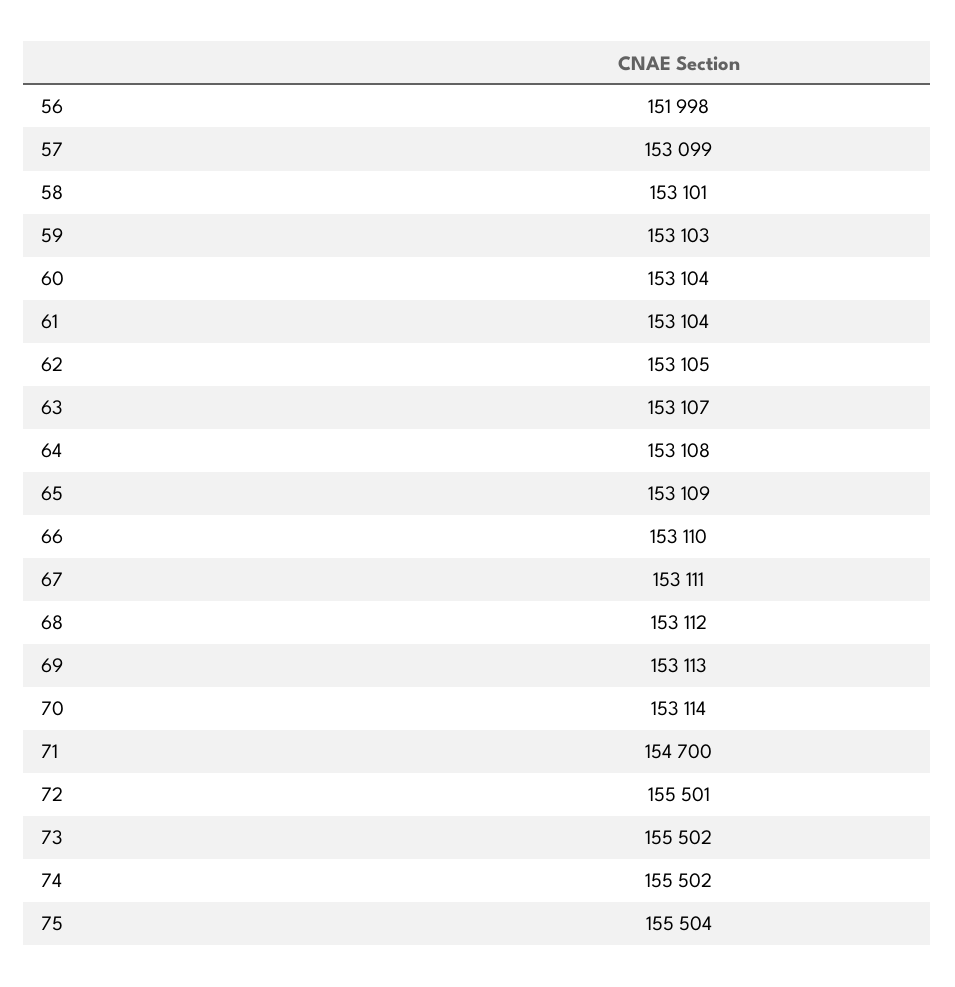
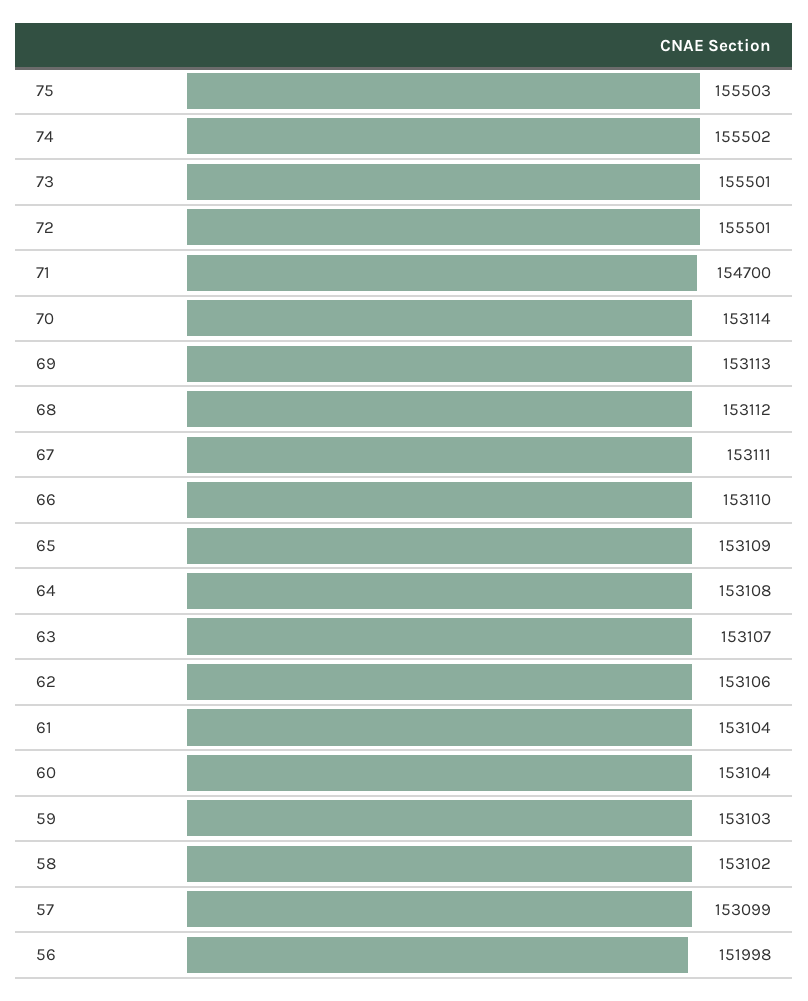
  {
    "56": 151998,
    "57": 153099,
-   "58": 153101,
+   "58": 153102,
    "59": 153103,
    "60": 153104,
    "61": 153104,
-   "62": 153105,
+   "62": 153106,
    "63": 153107,
    "64": 153108,
    "65": 153109,
    "66": 153110,
    "67": 153111,
    "68": 153112,
    "69": 153113,
    "70": 153114,
    "71": 154700,
    "72": 155501,
-   "73": 155502,
+   "73": 155501,
    "74": 155502,
-   "75": 155504
+   "75": 155503
  }

